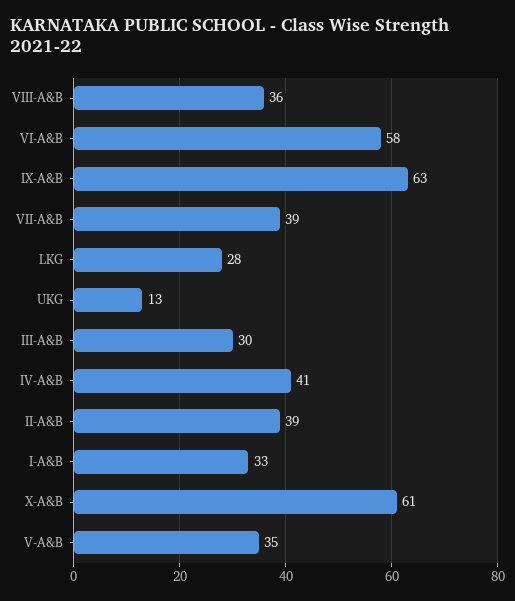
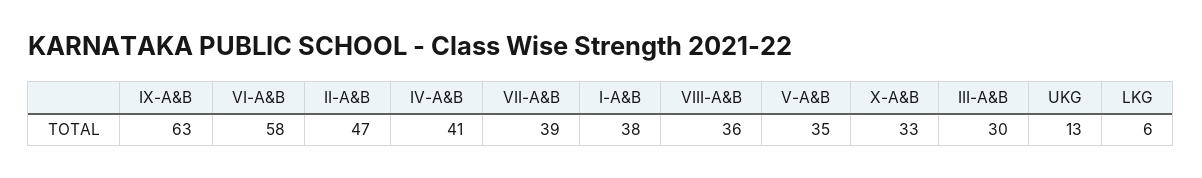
  {
    "VIII-A&B": 36,
    "VI-A&B": 58,
    "IX-A&B": 63,
    "VII-A&B": 39,
-   "LKG": 28,
+   "LKG": 6,
    "UKG": 13,
    "III-A&B": 30,
    "IV-A&B": 41,
-   "II-A&B": 39,
+   "II-A&B": 47,
-   "I-A&B": 33,
+   "I-A&B": 38,
-   "X-A&B": 61,
+   "X-A&B": 33,
    "V-A&B": 35
  }

